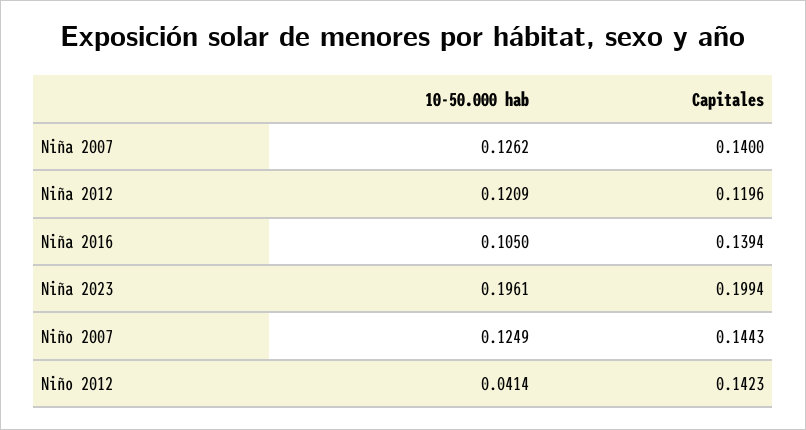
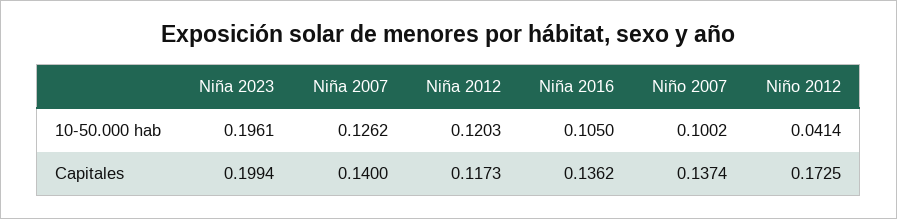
  {
    "10-50.000 hab": {
      "Niña 2007": 0.1262,
-     "Niña 2012": 0.1209,
+     "Niña 2012": 0.1203,
      "Niña 2016": 0.105,
      "Niña 2023": 0.1961,
-     "Niño 2007": 0.1249,
+     "Niño 2007": 0.1002,
      "Niño 2012": 0.0414
    },
    "Capitales": {
      "Niña 2007": 0.14,
-     "Niña 2012": 0.1196,
+     "Niña 2012": 0.1173,
-     "Niña 2016": 0.1394,
+     "Niña 2016": 0.1362,
      "Niña 2023": 0.1994,
-     "Niño 2007": 0.1443,
+     "Niño 2007": 0.1374,
-     "Niño 2012": 0.1423
+     "Niño 2012": 0.1725
    }
  }

